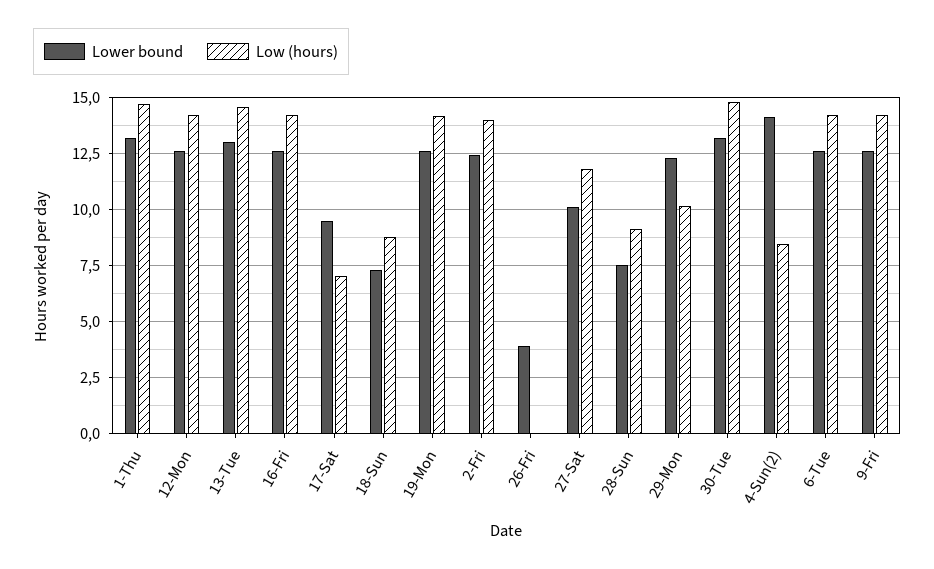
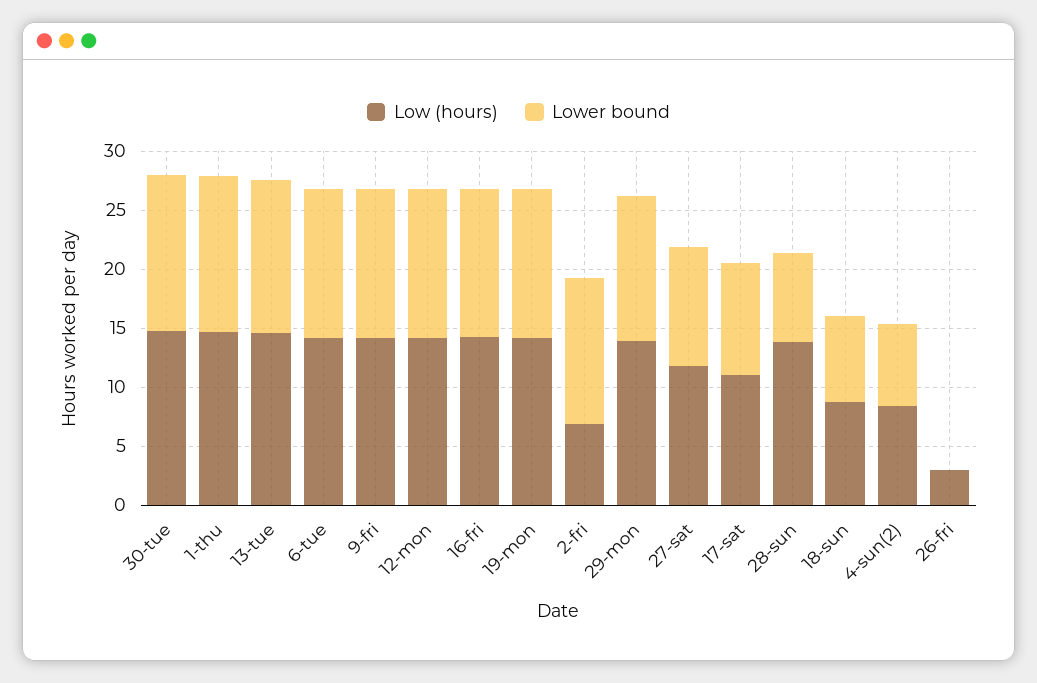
  {
    "Lower bound": {
      "1-Thu": 13,
      "12-Mon": 12.5,
      "13-Tue": 13,
      "16-Fri": 12.5,
      "17-Sat": 9.5,
      "18-Sun": 7.5,
      "19-Mon": 12.5,
      "2-Fri": 12.5,
-     "26-Fri": 4,
+     "26-Fri": 0,
      "27-Sat": 10,
      "28-Sun": 7.5,
      "29-Mon": 12.5,
      "30-Tue": 13,
-     "4-Sun(2)": 14,
+     "4-Sun(2)": 7,
      "6-Tue": 12.5,
      "9-Fri": 12.5
    },
    "Low (hours)": {
      "1-Thu": 14.5,
      "12-Mon": 14,
      "13-Tue": 14.5,
      "16-Fri": 14,
-     "17-Sat": 7,
+     "17-Sat": 11,
      "18-Sun": 9,
      "19-Mon": 14,
-     "2-Fri": 14,
+     "2-Fri": 7,
-     "26-Fri": 0,
+     "26-Fri": 3,
      "27-Sat": 12,
-     "28-Sun": 9,
+     "28-Sun": 14,
-     "29-Mon": 10,
+     "29-Mon": 14,
      "30-Tue": 15,
      "4-Sun(2)": 8.5,
      "6-Tue": 14,
      "9-Fri": 14
    }
  }

